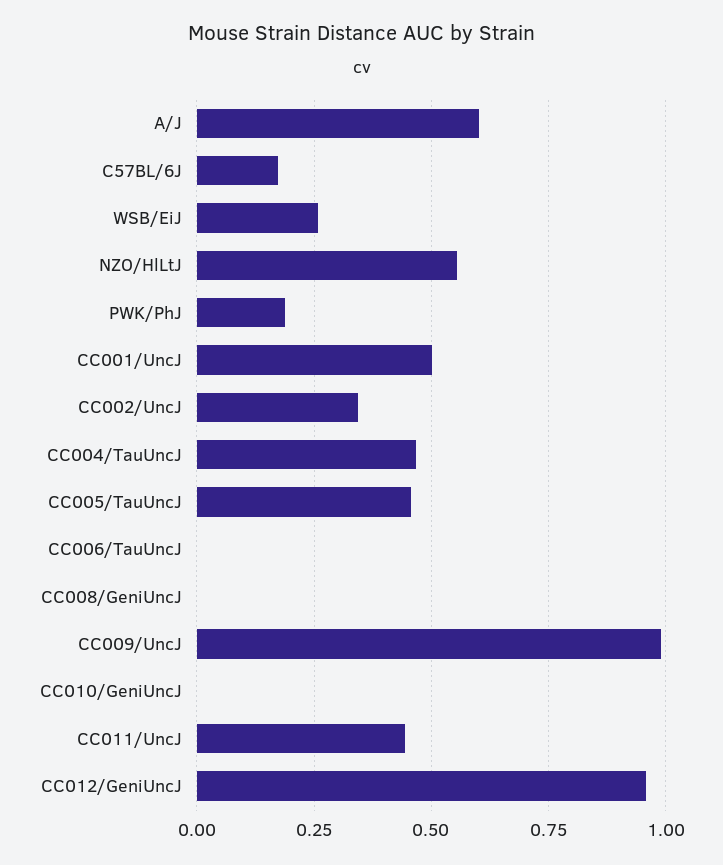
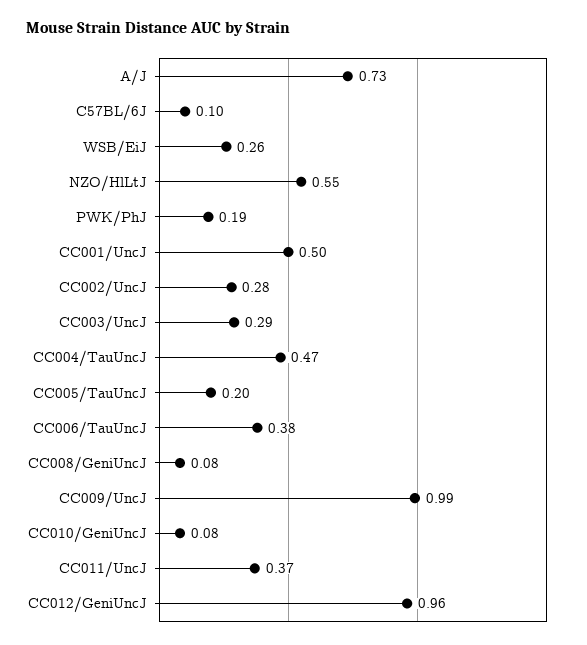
  {
-   "A/J": 0.6,
+   "A/J": 0.73,
-   "C57BL/6J": 0.175,
+   "C57BL/6J": 0.1,
    "WSB/EiJ": 0.26,
    "NZO/HlLtJ": 0.55,
    "PWK/PhJ": 0.19,
    "CC001/UncJ": 0.5,
-   "CC002/UncJ": 0.35,
+   "CC002/UncJ": 0.28,
    "CC004/TauUncJ": 0.47,
-   "CC005/TauUncJ": 0.45,
+   "CC005/TauUncJ": 0.2,
-   "CC006/TauUncJ": 0,
+   "CC006/TauUncJ": 0.38,
-   "CC008/GeniUncJ": 0,
+   "CC008/GeniUncJ": 0.08,
    "CC009/UncJ": 0.99,
-   "CC010/GeniUncJ": 0,
+   "CC010/GeniUncJ": 0.08,
-   "CC011/UncJ": 0.45,
+   "CC011/UncJ": 0.37,
-   "CC012/GeniUncJ": 0.96
+   "CC012/GeniUncJ": 0.96,
+   "CC003/UncJ": 0.29
  }

